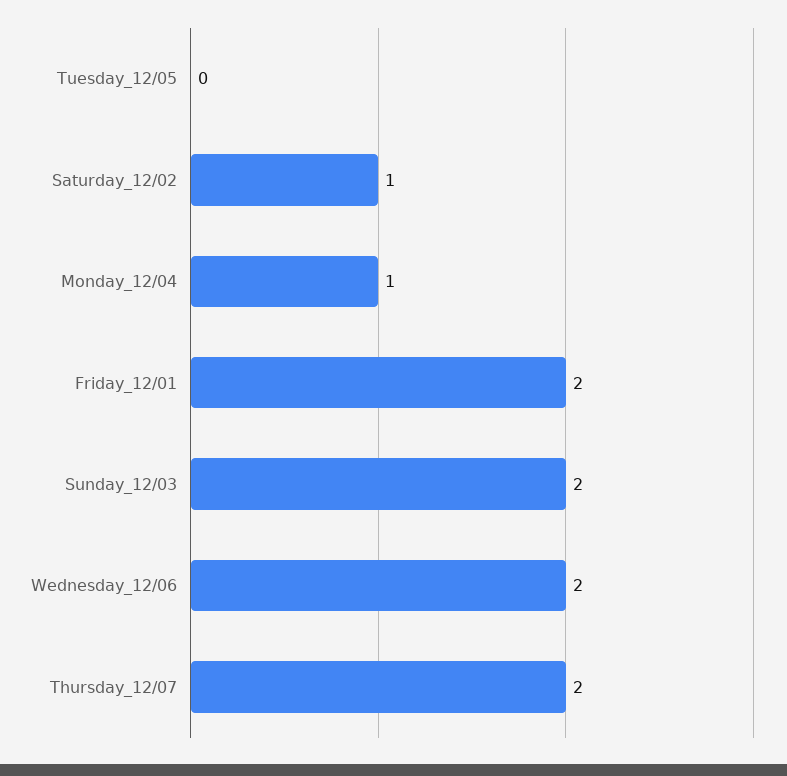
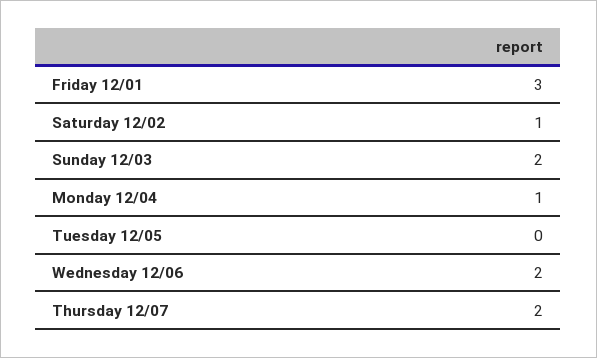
  {
    "Tuesday_12/05": 0,
    "Saturday_12/02": 1,
    "Monday_12/04": 1,
-   "Friday_12/01": 2,
+   "Friday_12/01": 3,
    "Sunday_12/03": 2,
    "Wednesday_12/06": 2,
    "Thursday_12/07": 2
  }

